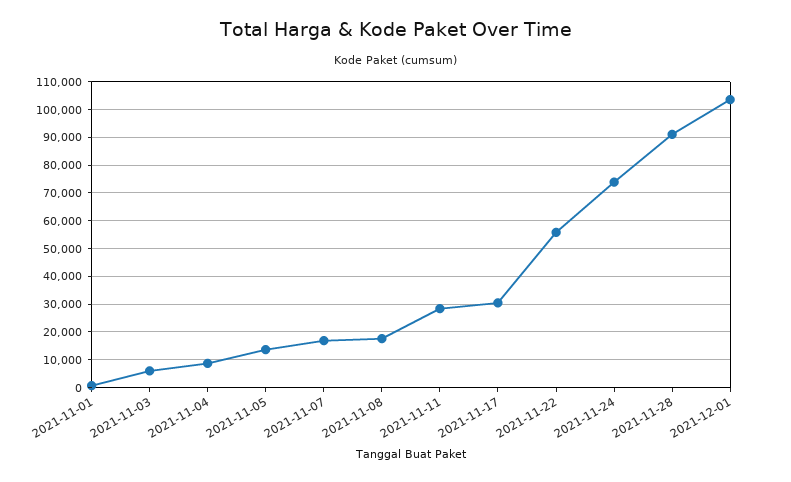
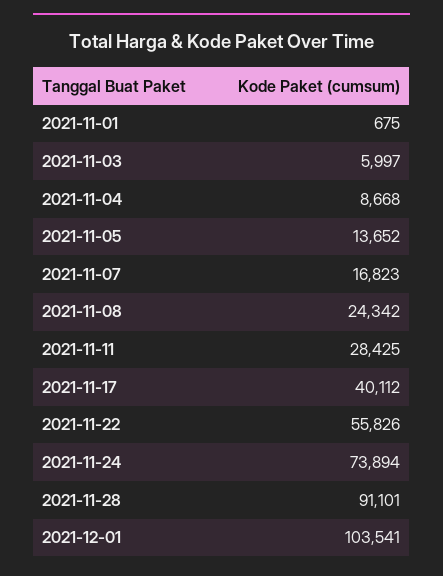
  {
    "2021-11-01": 675,
    "2021-11-03": 5997,
    "2021-11-04": 8668,
    "2021-11-05": 13652,
    "2021-11-07": 16823,
-   "2021-11-08": 17500,
+   "2021-11-08": 24342,
    "2021-11-11": 28425,
-   "2021-11-17": 30000,
+   "2021-11-17": 40112,
    "2021-11-22": 55826,
    "2021-11-24": 73894,
    "2021-11-28": 91101,
    "2021-12-01": 103541
  }

